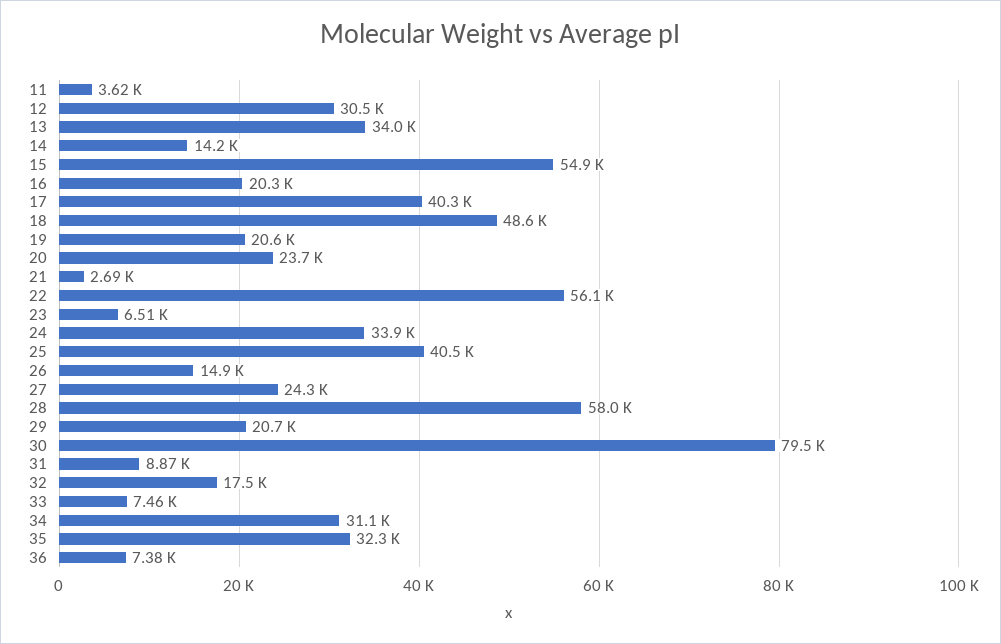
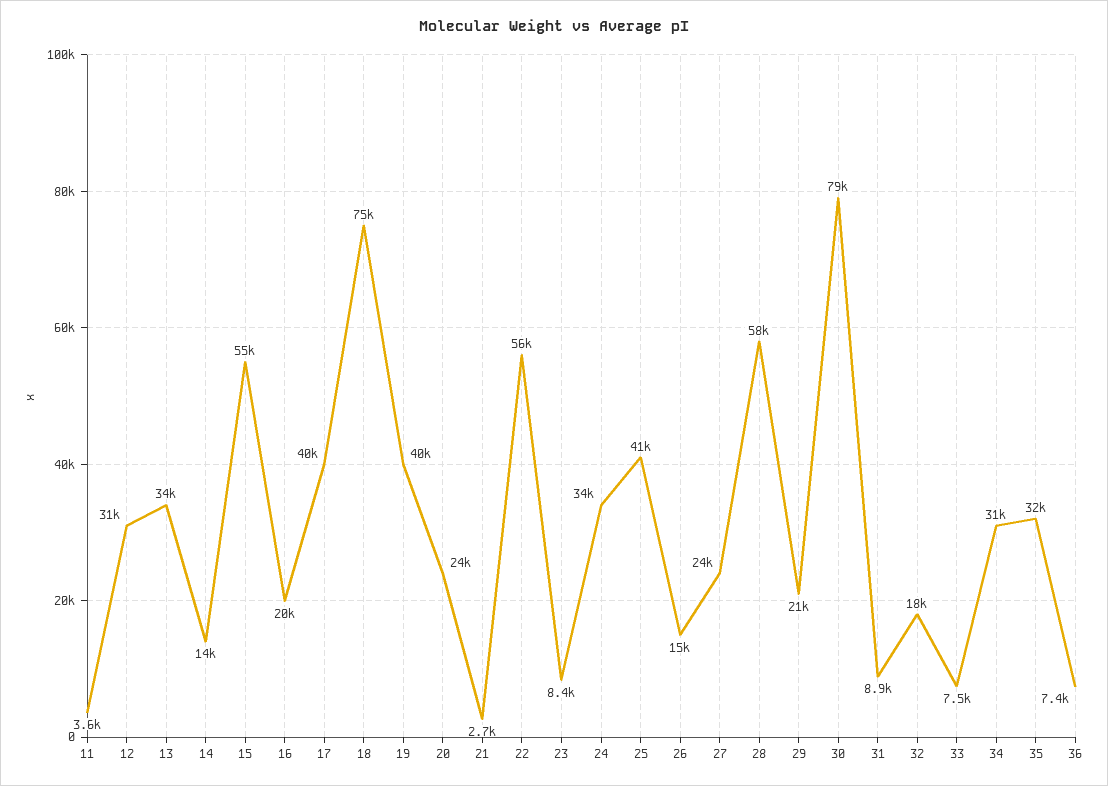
  {
    "11": 3620,
    "12": 30500,
    "13": 34000,
    "14": 14200,
    "15": 54900,
    "16": 20300,
    "17": 40300,
-   "18": 48600,
+   "18": 75000,
-   "19": 20600,
+   "19": 40000,
    "20": 23700,
    "21": 2690,
    "22": 56100,
-   "23": 6510,
+   "23": 8400,
    "24": 33900,
    "25": 40500,
    "26": 14900,
    "27": 24300,
    "28": 58000,
    "29": 20700,
    "30": 79500,
    "31": 8870,
    "32": 17500,
    "33": 7460,
    "34": 31100,
    "35": 32300,
    "36": 7380
  }

